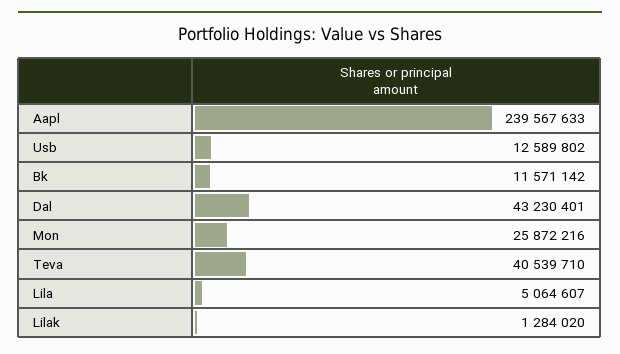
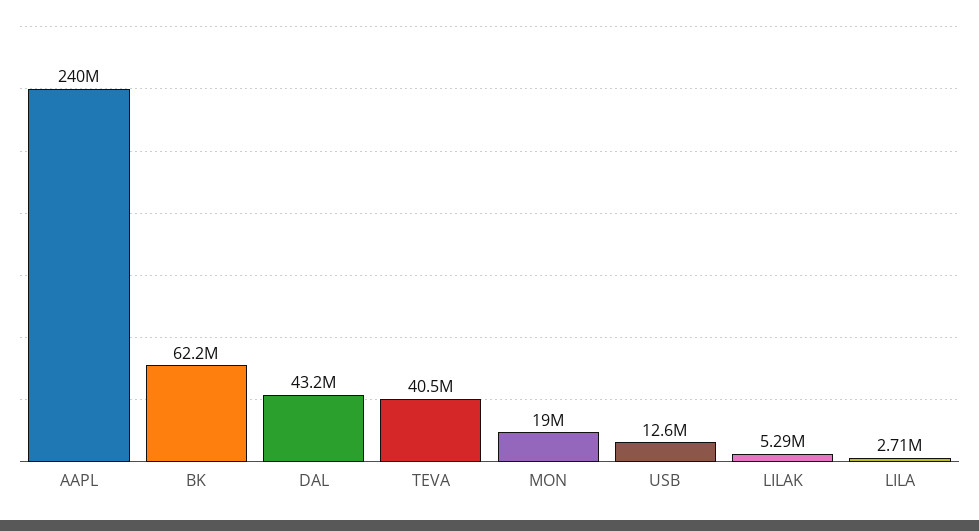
  {
    "Aapl": 239567633,
    "Usb": 12589802,
-   "Bk": 11571142,
+   "Bk": 62200000,
    "Dal": 43230401,
-   "Mon": 25872216,
+   "Mon": 19000000,
    "Teva": 40539710,
-   "Lila": 5064607,
+   "Lila": 2710000,
-   "Lilak": 1284020
+   "Lilak": 5290000
  }

